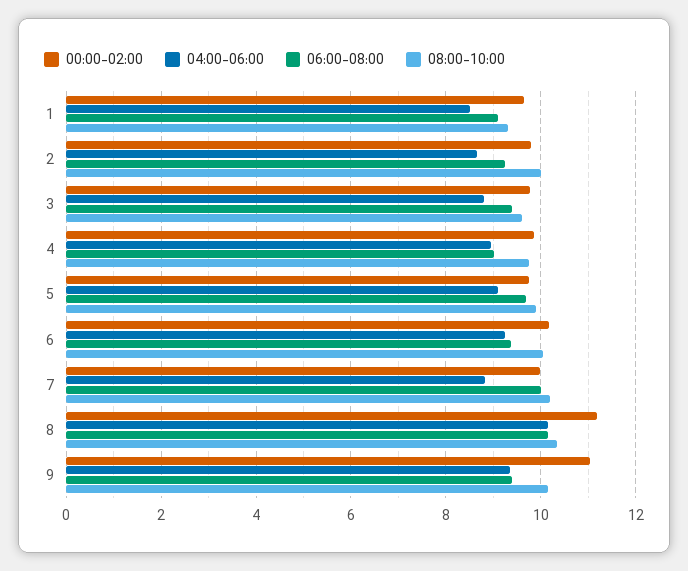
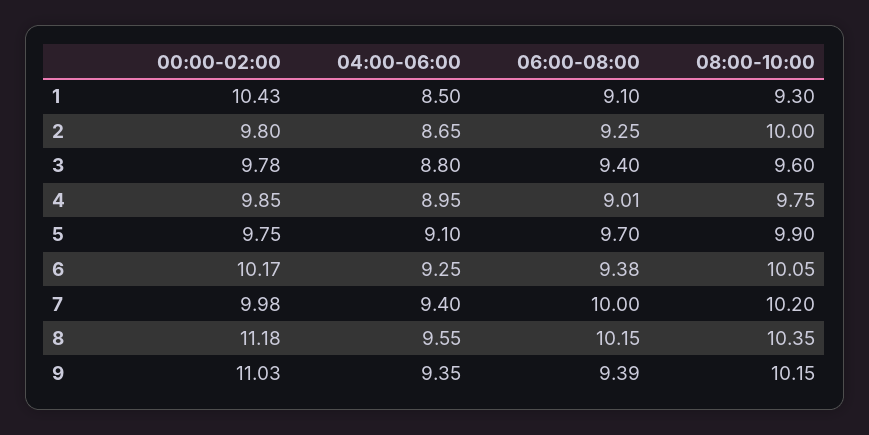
  {
    "00:00-02:00": {
-     "1": 9.6,
+     "1": 10.43,
      "2": 9.8,
      "3": 9.78,
      "4": 9.85,
      "5": 9.75,
      "6": 10.17,
      "7": 9.98,
      "8": 11.18,
      "9": 11.03
    },
    "04:00-06:00": {
      "1": 8.5,
      "2": 8.65,
      "3": 8.8,
      "4": 8.95,
      "5": 9.1,
      "6": 9.25,
-     "7": 8.8,
+     "7": 9.4,
-     "8": 10.2,
+     "8": 9.55,
      "9": 9.35
    },
    "06:00-08:00": {
      "1": 9.1,
      "2": 9.25,
      "3": 9.4,
      "4": 9.01,
      "5": 9.7,
      "6": 9.38,
      "7": 10,
      "8": 10.15,
      "9": 9.39
    },
    "08:00-10:00": {
      "1": 9.3,
      "2": 10,
      "3": 9.6,
      "4": 9.75,
      "5": 9.9,
      "6": 10.05,
      "7": 10.2,
      "8": 10.35,
      "9": 10.15
    }
  }

